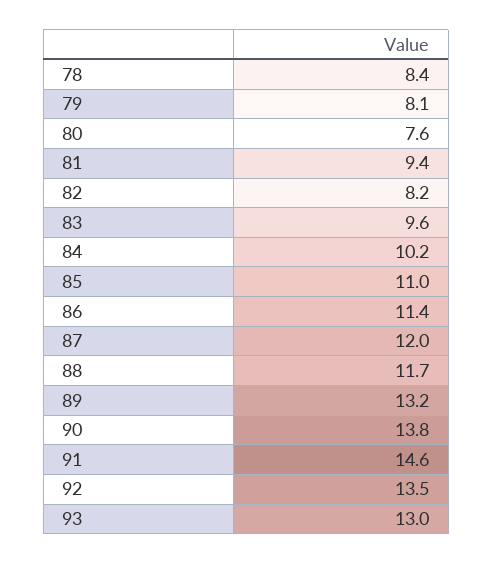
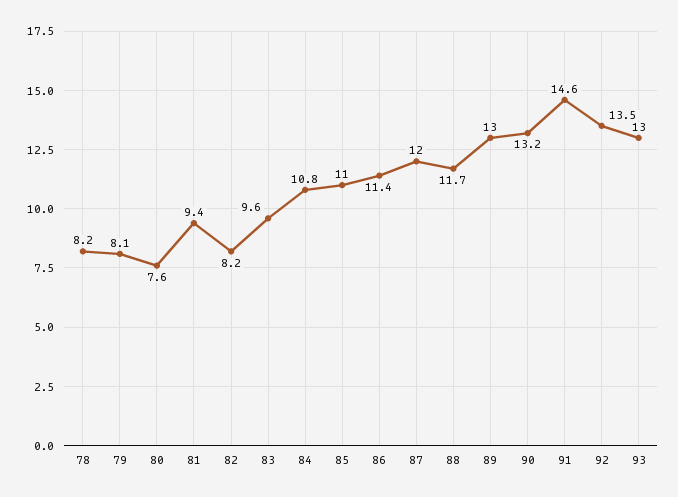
  {
-   "78": 8.4,
+   "78": 8.2,
    "79": 8.1,
    "80": 7.6,
    "81": 9.4,
    "82": 8.2,
    "83": 9.6,
-   "84": 10.2,
+   "84": 10.8,
    "85": 11,
    "86": 11.4,
    "87": 12,
    "88": 11.7,
-   "89": 13.2,
+   "89": 13,
-   "90": 13.8,
+   "90": 13.2,
    "91": 14.6,
    "92": 13.5,
    "93": 13
  }

